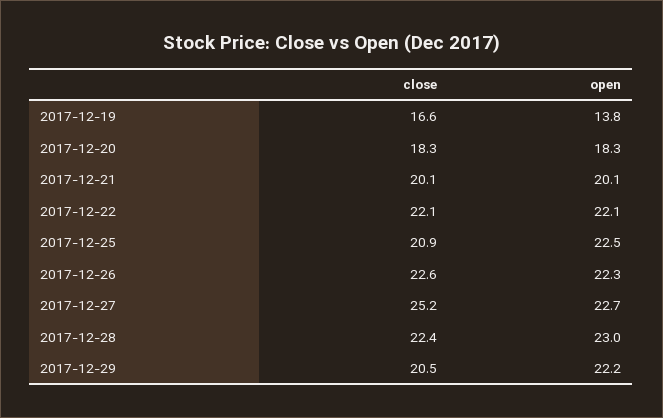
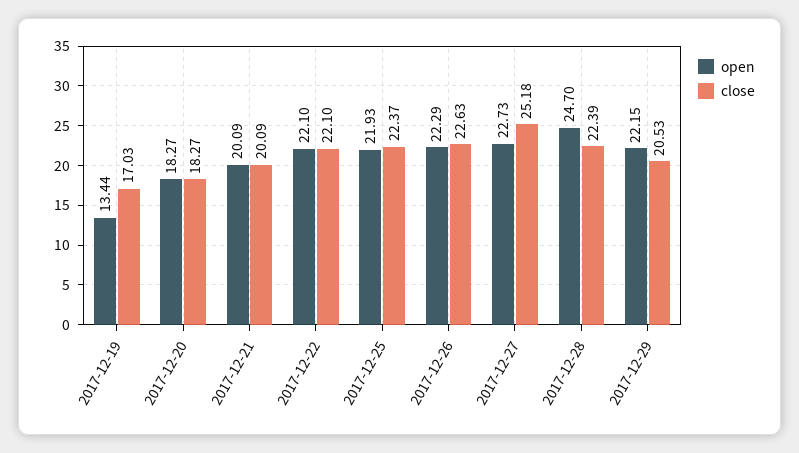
  {
    "close": {
-     "2017-12-19": 16.6,
+     "2017-12-19": 17.03,
      "2017-12-20": 18.27,
      "2017-12-21": 20.09,
      "2017-12-22": 22.1,
-     "2017-12-25": 20.9,
+     "2017-12-25": 22.37,
      "2017-12-26": 22.63,
      "2017-12-27": 25.18,
      "2017-12-28": 22.39,
      "2017-12-29": 20.53
    },
    "open": {
-     "2017-12-19": 13.8,
+     "2017-12-19": 13.44,
      "2017-12-20": 18.27,
      "2017-12-21": 20.09,
      "2017-12-22": 22.1,
-     "2017-12-25": 22.5,
+     "2017-12-25": 21.93,
      "2017-12-26": 22.29,
      "2017-12-27": 22.73,
-     "2017-12-28": 23,
+     "2017-12-28": 24.7,
      "2017-12-29": 22.15
    }
  }

